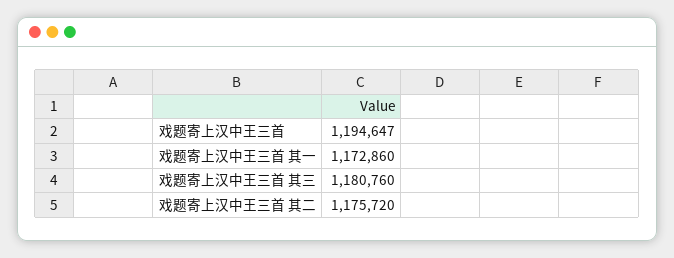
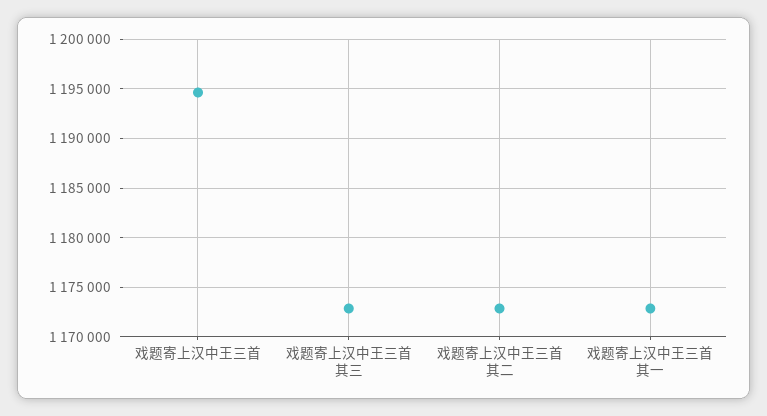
  {
    "戏题寄上汉中王三首": 1194647,
    "戏题寄上汉中王三首 其一": 1172860,
-   "戏题寄上汉中王三首 其三": 1180760,
+   "戏题寄上汉中王三首 其三": 1173000,
-   "戏题寄上汉中王三首 其二": 1175720
+   "戏题寄上汉中王三首 其二": 1173000
  }

